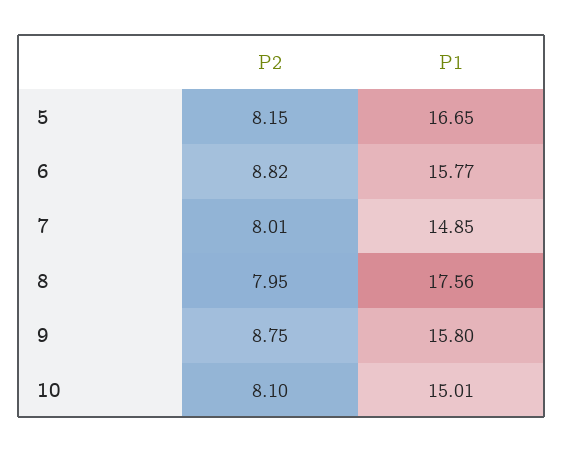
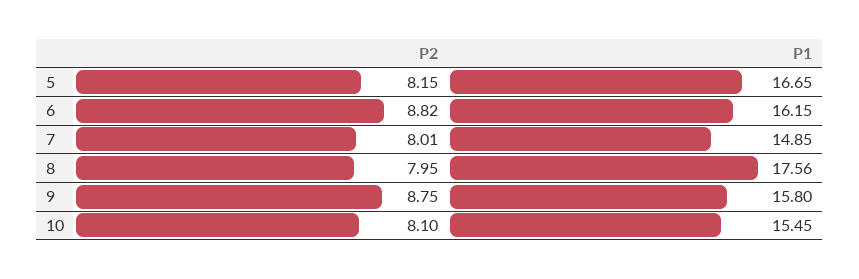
  {
    "P2": {
      "5": 8.15,
      "6": 8.82,
      "7": 8.01,
      "8": 7.95,
      "9": 8.75,
      "10": 8.1
    },
    "P1": {
      "5": 16.65,
-     "6": 15.77,
+     "6": 16.15,
      "7": 14.85,
      "8": 17.56,
      "9": 15.8,
-     "10": 15.01
+     "10": 15.45
    }
  }

